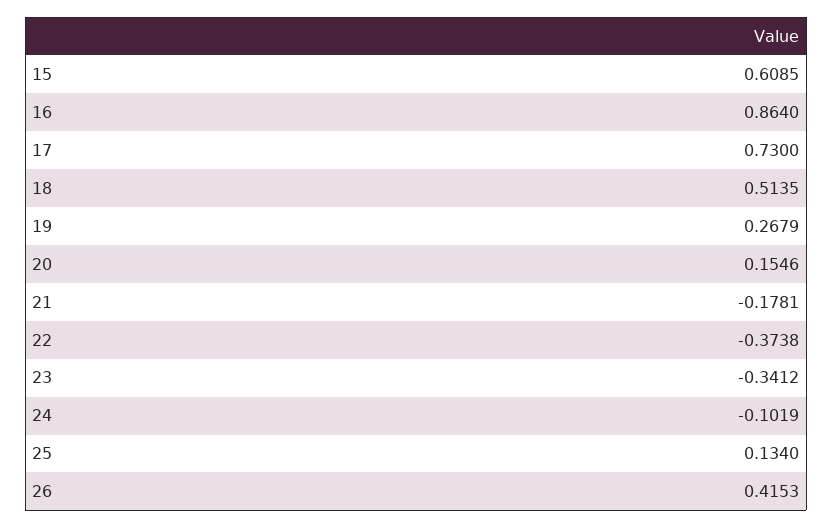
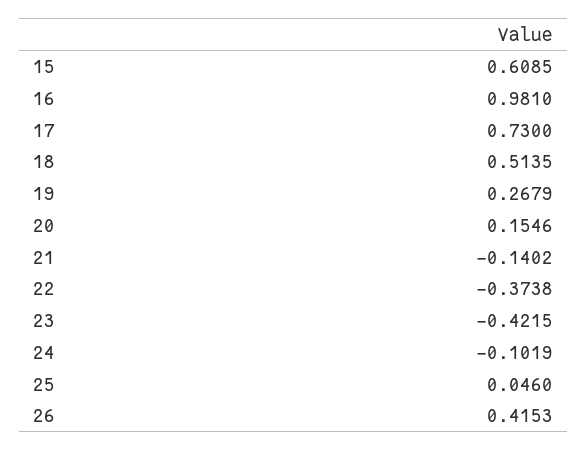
  {
    "15": 0.6085,
-   "16": 0.864,
+   "16": 0.981,
    "17": 0.73,
    "18": 0.5135,
    "19": 0.2679,
    "20": 0.1546,
-   "21": -0.1781,
+   "21": -0.1402,
    "22": -0.3738,
-   "23": -0.3412,
+   "23": -0.4215,
    "24": -0.1019,
-   "25": 0.134,
+   "25": 0.046,
    "26": 0.4153
  }

